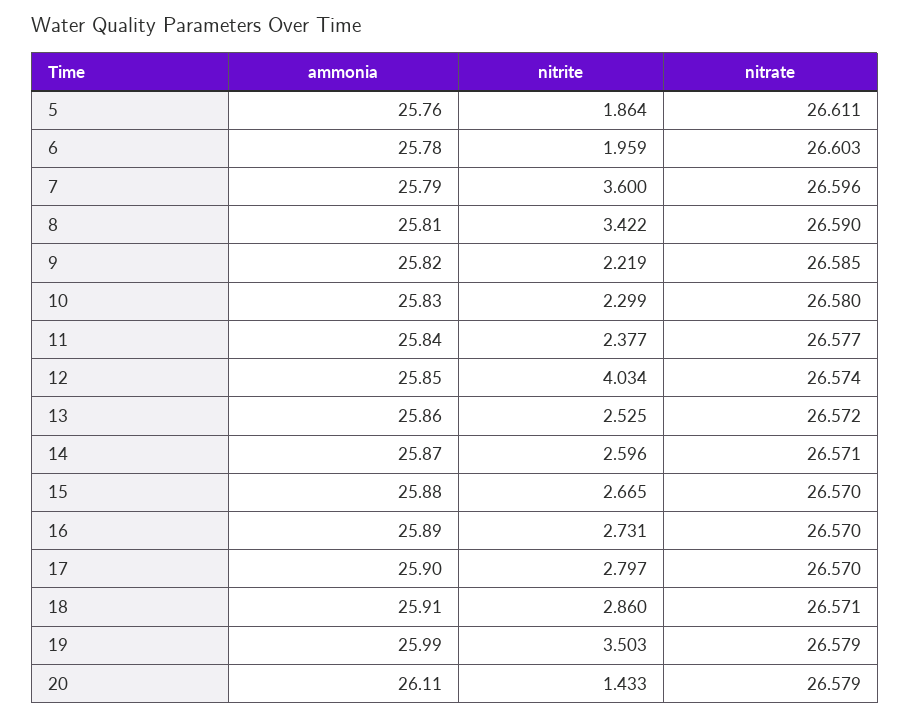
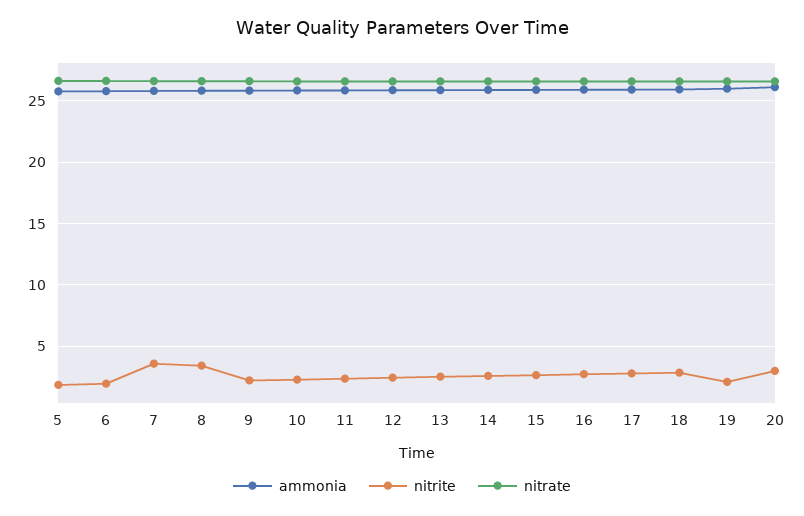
  {
    "ammonia": {
      "5": 25.76,
      "6": 25.78,
      "7": 25.79,
      "8": 25.81,
      "9": 25.82,
      "10": 25.83,
      "11": 25.84,
      "12": 25.85,
      "13": 25.86,
      "14": 25.87,
      "15": 25.88,
      "16": 25.89,
      "17": 25.9,
      "18": 25.91,
      "19": 25.99,
      "20": 26.11
    },
    "nitrite": {
      "5": 1.864,
      "6": 1.959,
      "7": 3.6,
      "8": 3.422,
      "9": 2.219,
      "10": 2.299,
      "11": 2.377,
-     "12": 4.034,
+     "12": 2.5,
      "13": 2.525,
      "14": 2.596,
      "15": 2.665,
      "16": 2.731,
      "17": 2.797,
      "18": 2.86,
-     "19": 3.503,
+     "19": 2,
-     "20": 1.433
+     "20": 3
    },
    "nitrate": {
      "5": 26.611,
      "6": 26.603,
      "7": 26.596,
      "8": 26.59,
      "9": 26.585,
      "10": 26.58,
      "11": 26.577,
      "12": 26.574,
      "13": 26.572,
      "14": 26.571,
      "15": 26.57,
      "16": 26.57,
      "17": 26.57,
      "18": 26.571,
      "19": 26.579,
      "20": 26.579
    }
  }

